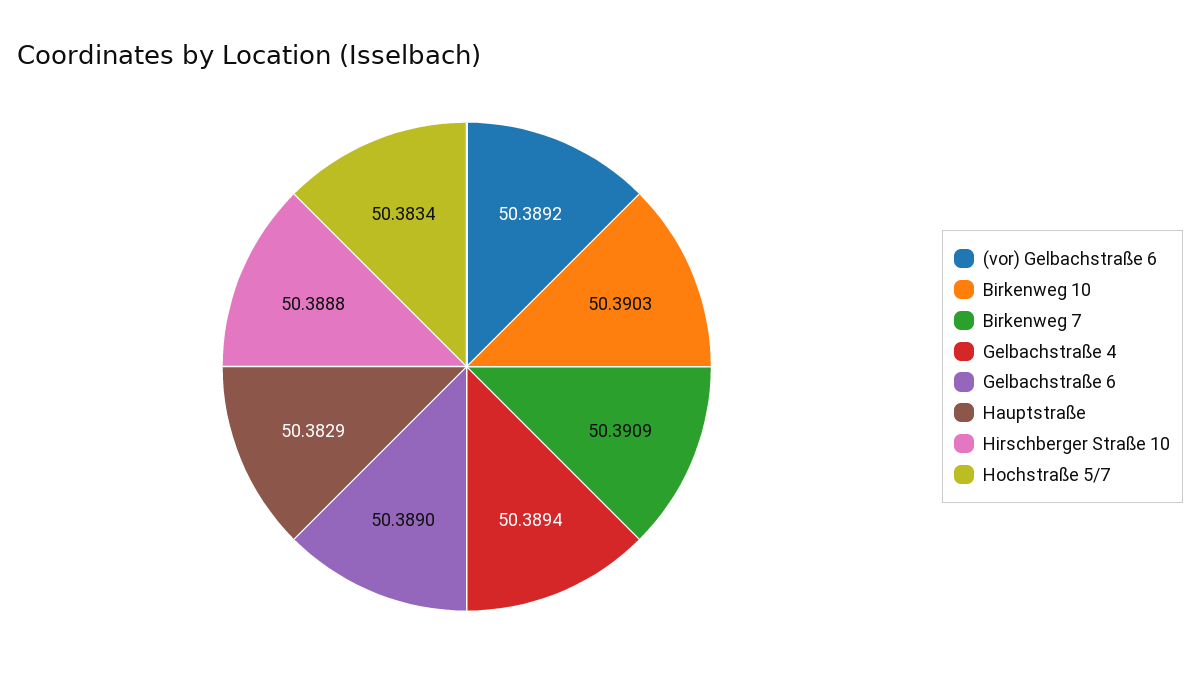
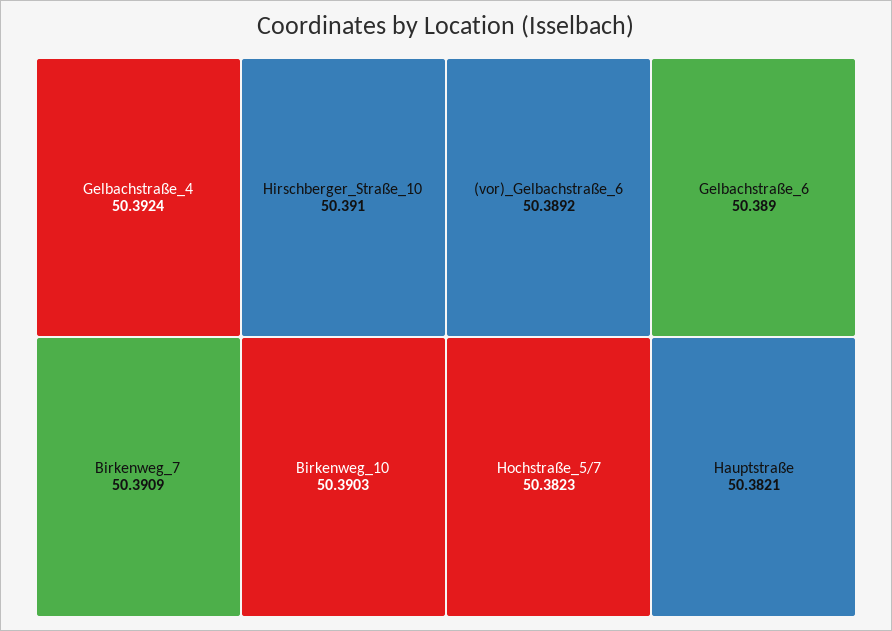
  {
    "(vor) Gelbachstraße 6": 50.3892,
    "Birkenweg 10": 50.3903,
    "Birkenweg 7": 50.3909,
-   "Gelbachstraße 4": 50.3894,
+   "Gelbachstraße 4": 50.3924,
    "Gelbachstraße 6": 50.389,
-   "Hauptstraße": 50.3829,
+   "Hauptstraße": 50.3821,
-   "Hirschberger Straße 10": 50.3888,
+   "Hirschberger Straße 10": 50.391,
-   "Hochstraße 5/7": 50.3834
+   "Hochstraße 5/7": 50.3823
  }

